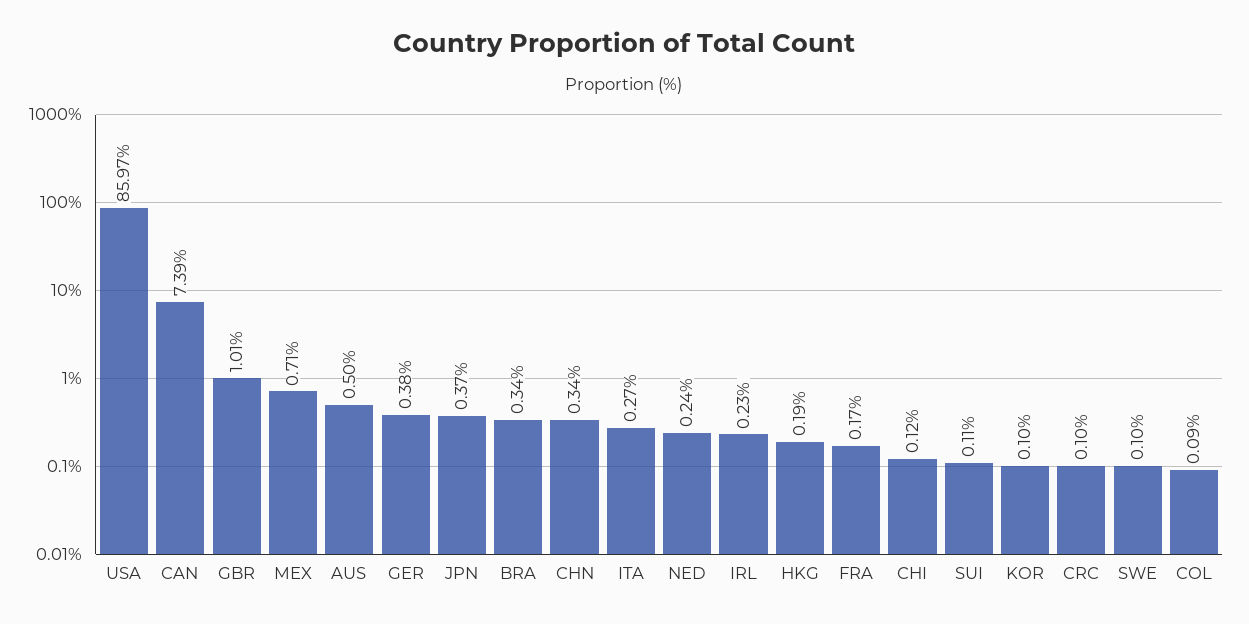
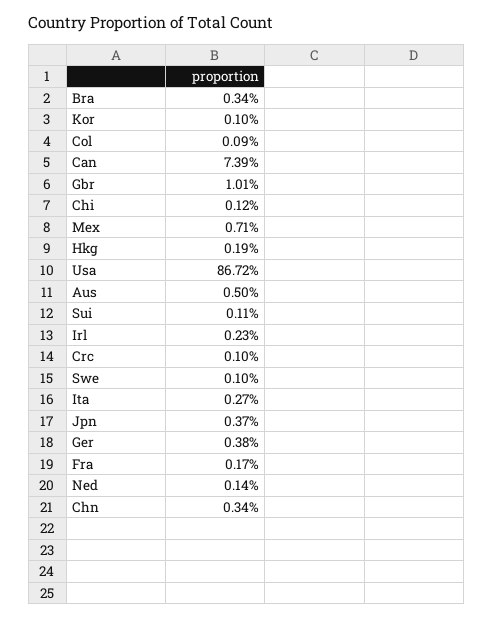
  {
-   "USA": 85.97,
+   "USA": 86.72,
    "CAN": 7.39,
    "GBR": 1.01,
    "MEX": 0.71,
    "AUS": 0.5,
    "GER": 0.38,
    "JPN": 0.37,
    "BRA": 0.34,
    "CHN": 0.34,
    "ITA": 0.27,
-   "NED": 0.24,
+   "NED": 0.14,
    "IRL": 0.23,
    "HKG": 0.19,
    "FRA": 0.17,
    "CHI": 0.12,
    "SUI": 0.11,
    "KOR": 0.1,
    "CRC": 0.1,
    "SWE": 0.1,
    "COL": 0.09
  }

